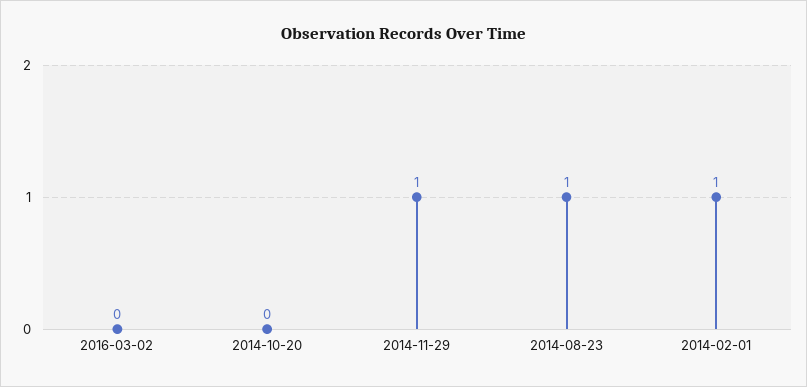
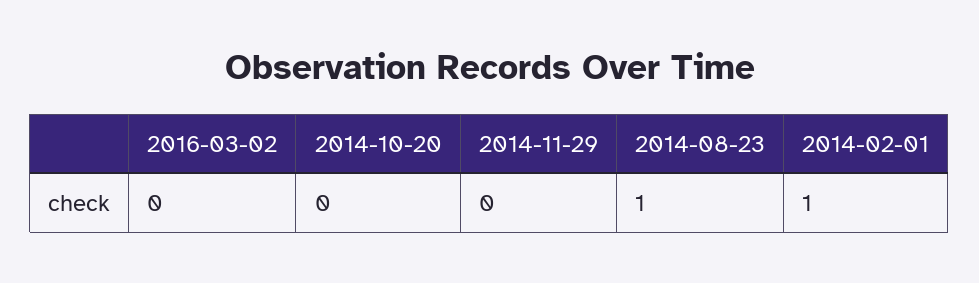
  {
    "2016-03-02": 0,
    "2014-10-20": 0,
-   "2014-11-29": 1,
+   "2014-11-29": 0,
    "2014-08-23": 1,
    "2014-02-01": 1
  }

